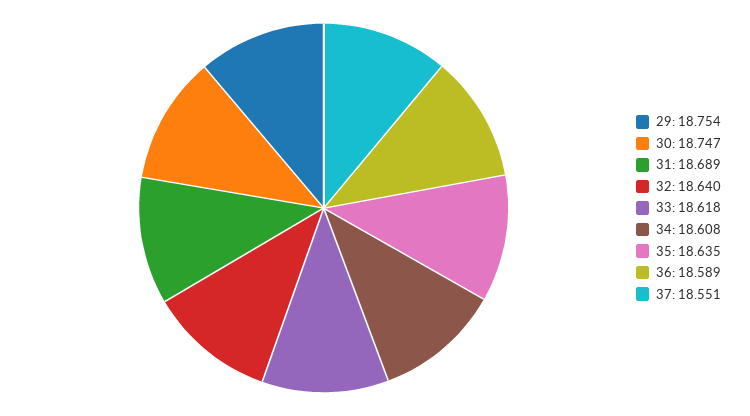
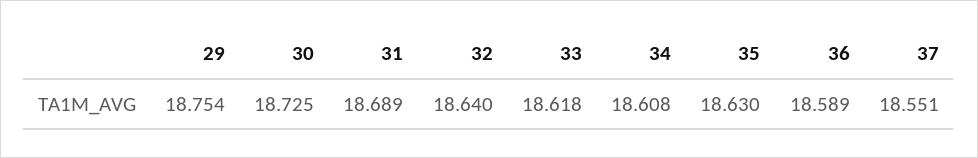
  {
    "29": 18.754,
-   "30": 18.747,
+   "30": 18.725,
    "31": 18.689,
    "32": 18.64,
    "33": 18.618,
    "34": 18.608,
-   "35": 18.635,
+   "35": 18.63,
    "36": 18.589,
    "37": 18.551
  }

